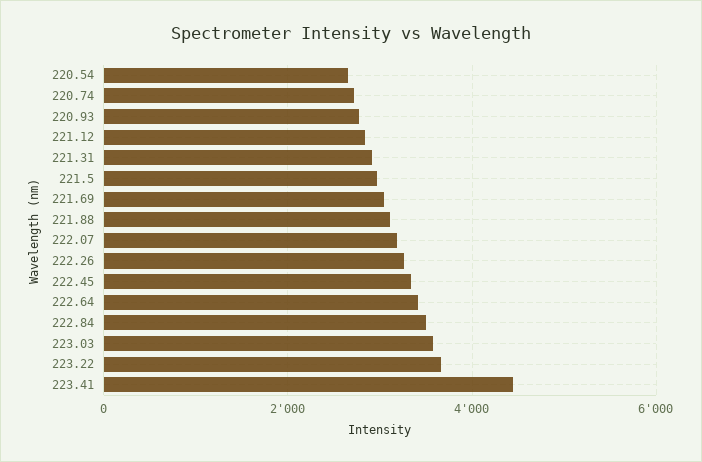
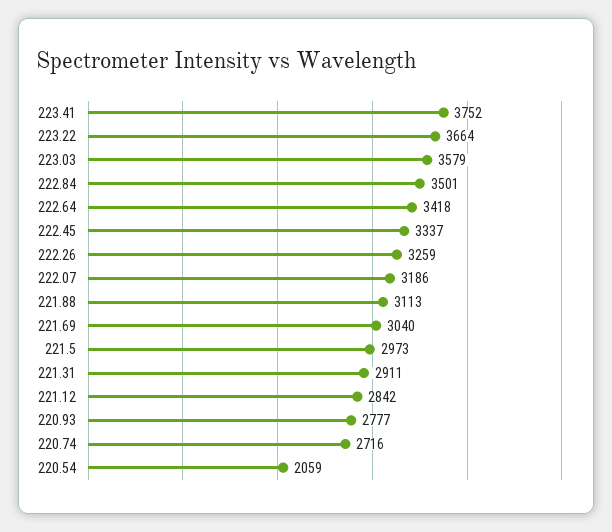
  {
-   "220.54": 2600,
+   "220.54": 2059,
    "220.74": 2716,
    "220.93": 2777,
    "221.12": 2842,
    "221.31": 2911,
    "221.5": 2973,
    "221.69": 3040,
    "221.88": 3113,
    "222.07": 3186,
    "222.26": 3259,
    "222.45": 3337,
    "222.64": 3418,
    "222.84": 3501,
    "223.03": 3579,
    "223.22": 3664,
-   "223.41": 4400
+   "223.41": 3752
  }

